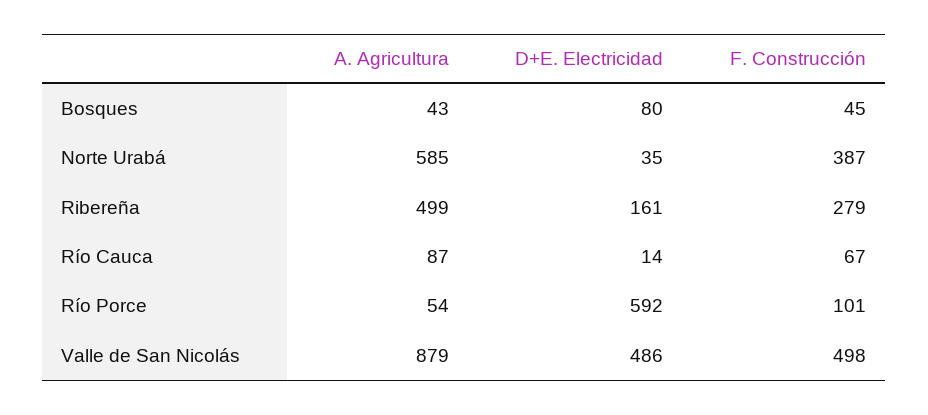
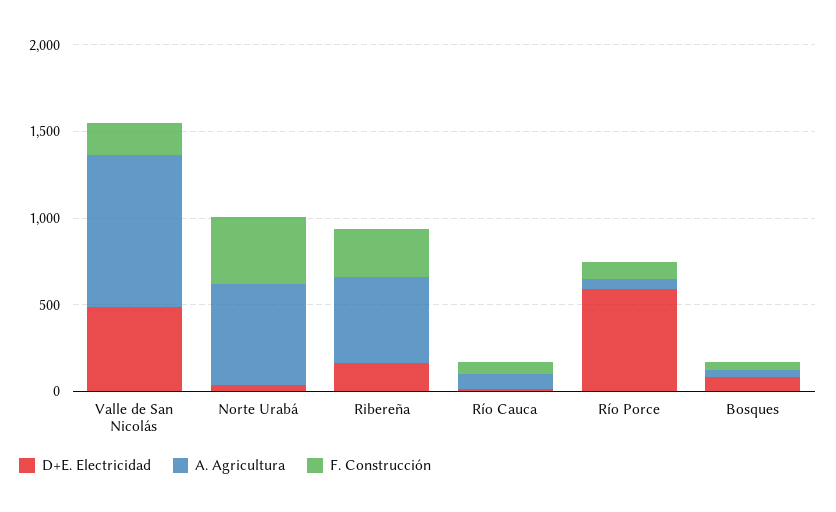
  {
    "A. Agricultura": {
      "Bosques": 43,
      "Norte Urabá": 585,
      "Ribereña": 499,
      "Río Cauca": 87,
      "Río Porce": 54,
      "Valle de San Nicolás": 879
    },
    "D+E. Electricidad": {
      "Bosques": 80,
      "Norte Urabá": 35,
      "Ribereña": 161,
      "Río Cauca": 14,
      "Río Porce": 592,
      "Valle de San Nicolás": 486
    },
    "F. Construcción": {
      "Bosques": 45,
      "Norte Urabá": 387,
      "Ribereña": 279,
      "Río Cauca": 67,
      "Río Porce": 101,
-     "Valle de San Nicolás": 498
+     "Valle de San Nicolás": 200
    }
  }

